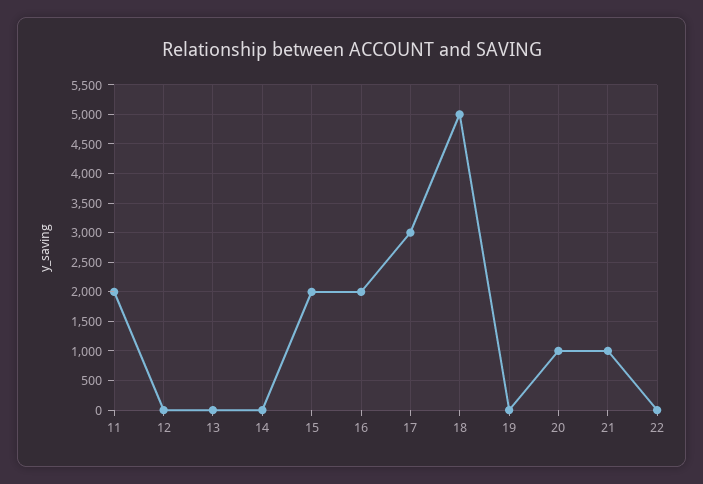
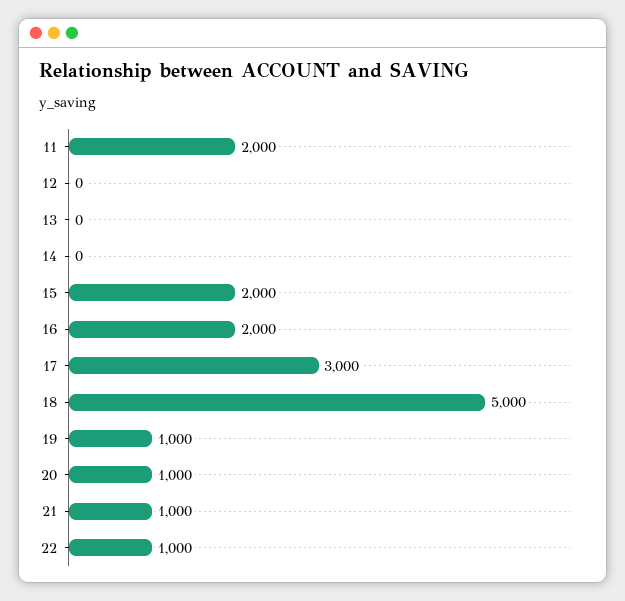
  {
    "11": 2000,
    "12": 0,
    "13": 0,
    "14": 0,
    "15": 2000,
    "16": 2000,
    "17": 3000,
    "18": 5000,
-   "19": 0,
+   "19": 1000,
    "20": 1000,
    "21": 1000,
-   "22": 0
+   "22": 1000
  }

